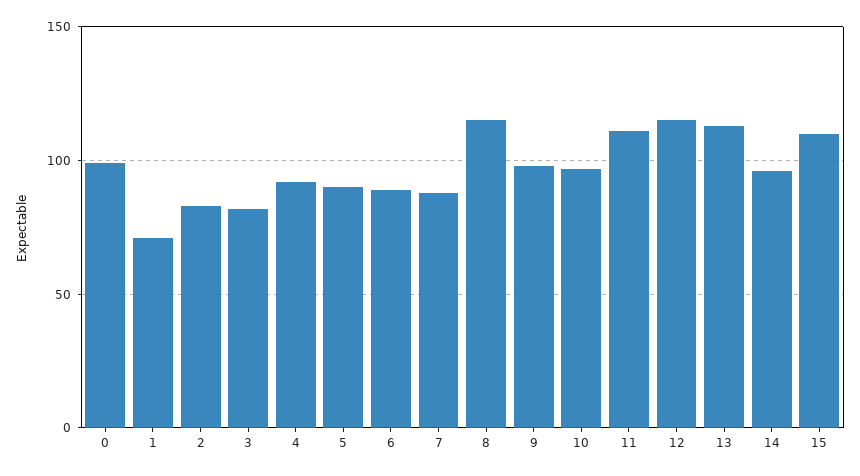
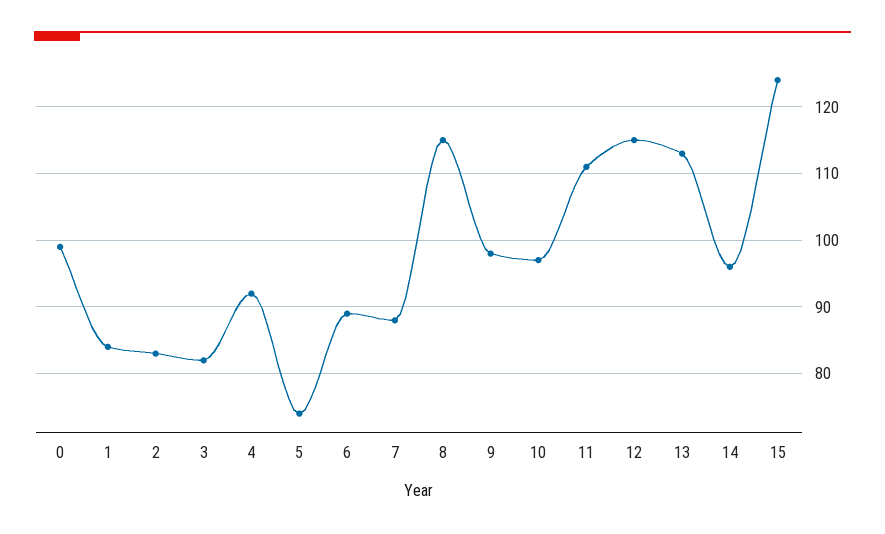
  {
    "0": 99,
-   "1": 70,
+   "1": 84,
    "2": 83,
    "3": 82,
    "4": 92,
-   "5": 90,
+   "5": 74,
    "6": 89,
    "7": 88,
    "8": 115,
    "9": 98,
    "10": 97,
    "11": 111,
    "12": 115,
    "13": 113,
    "14": 96,
-   "15": 110
+   "15": 124
  }

